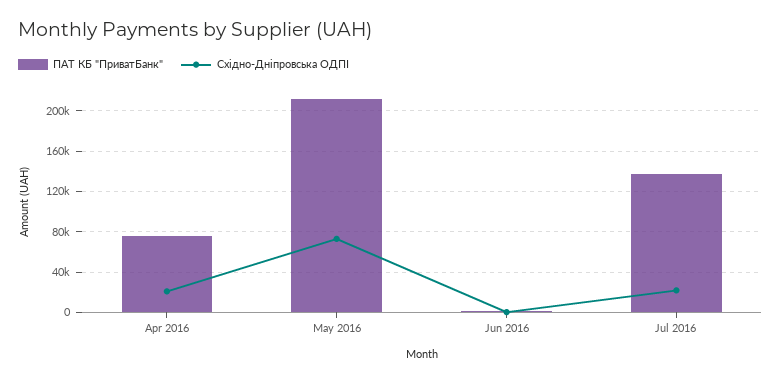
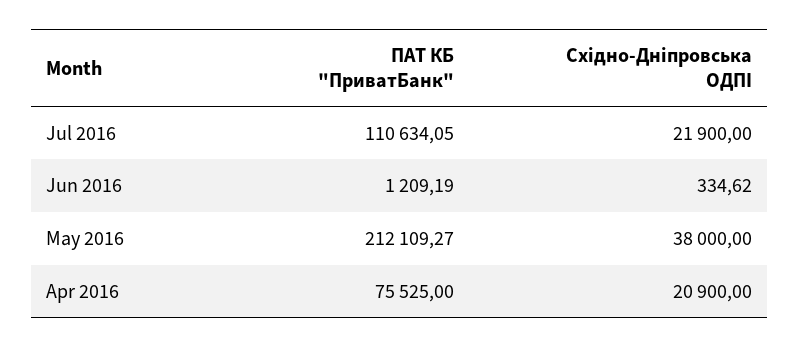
  {
    "ПАТ КБ \"ПриватБанк\"": {
      "Apr 2016": 75525,
      "May 2016": 212109.27,
      "Jun 2016": 1209.19,
-     "Jul 2016": 140000
+     "Jul 2016": 110634.05
    },
    "Схiдно-Днiпровська ОДПI": {
      "Apr 2016": 20900,
-     "May 2016": 70000,
+     "May 2016": 38000,
      "Jun 2016": 334.62,
      "Jul 2016": 21900
    }
  }

